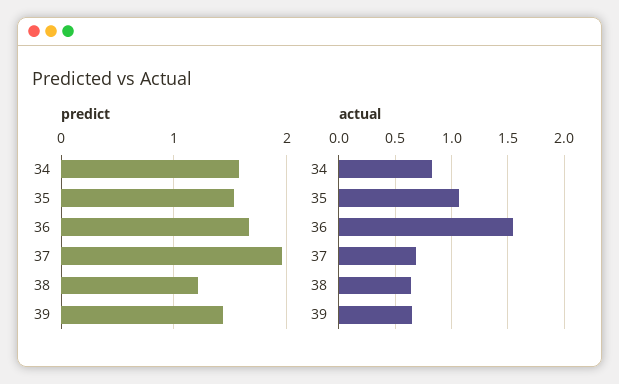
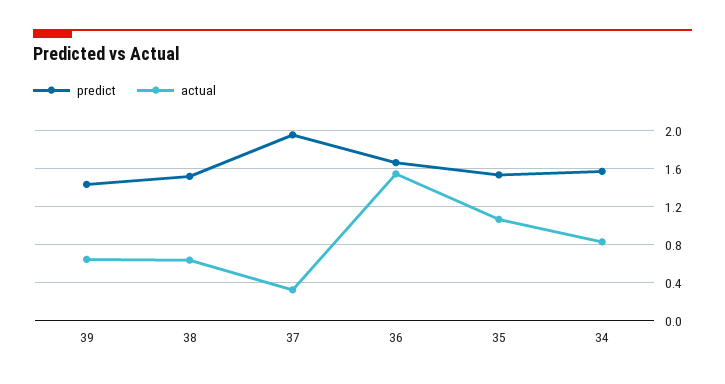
  {
    "predict": {
      "34": 1.6,
      "35": 1.5,
      "36": 1.7,
      "37": 2,
-     "38": 1.2,
+     "38": 1.5,
      "39": 1.4
    },
    "actual": {
      "34": 0.8,
      "35": 1.1,
      "36": 1.5,
-     "37": 0.7,
+     "37": 0.3,
      "38": 0.6,
      "39": 0.6
    }
  }

